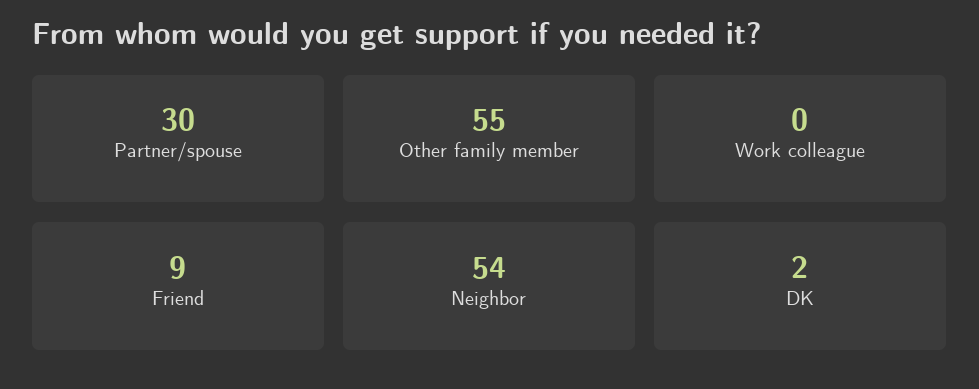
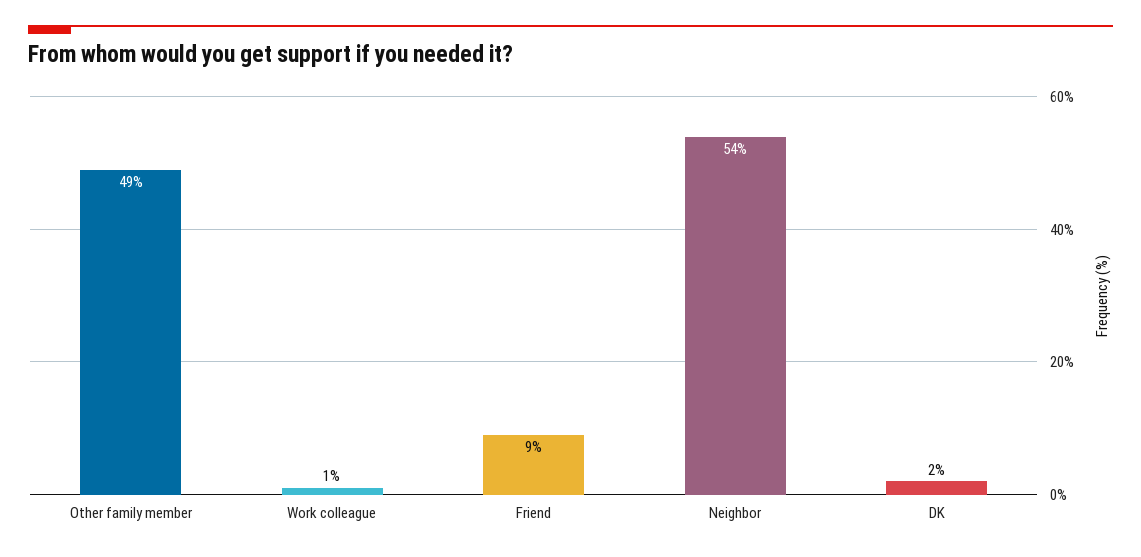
  {
-   "Partner/spouse": 30,
-   "Other family member": 55,
+   "Other family member": 49,
-   "Work colleague": 0,
+   "Work colleague": 1,
    "Friend": 9,
    "Neighbor": 54,
    "DK": 2
  }

